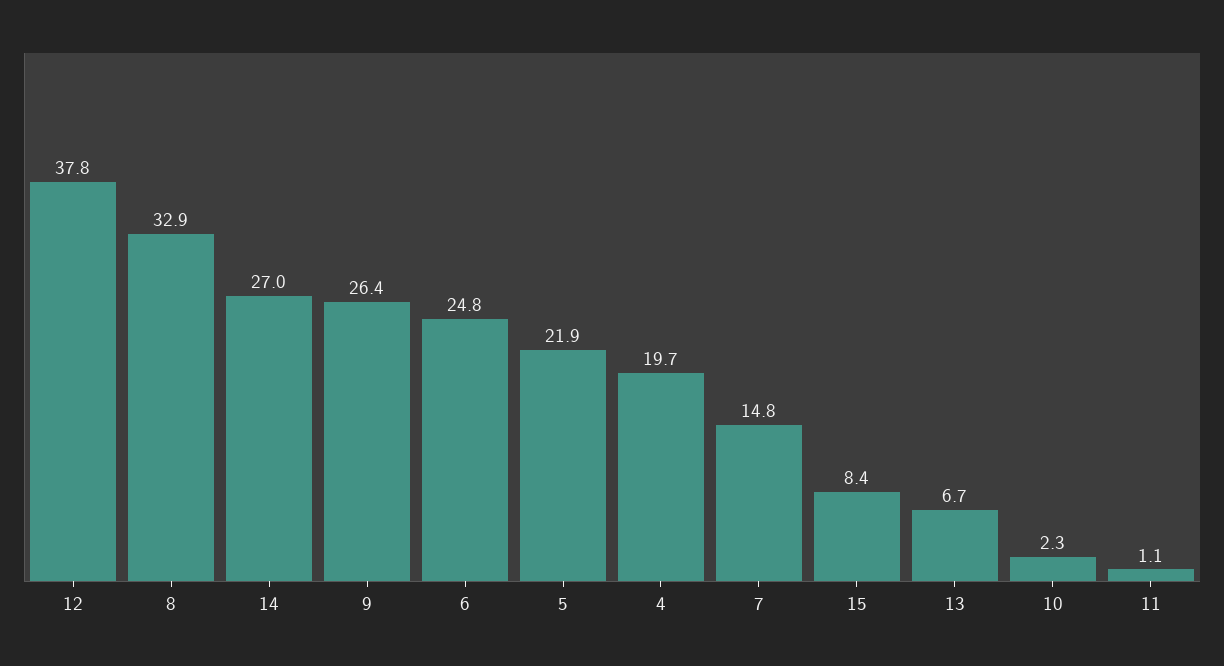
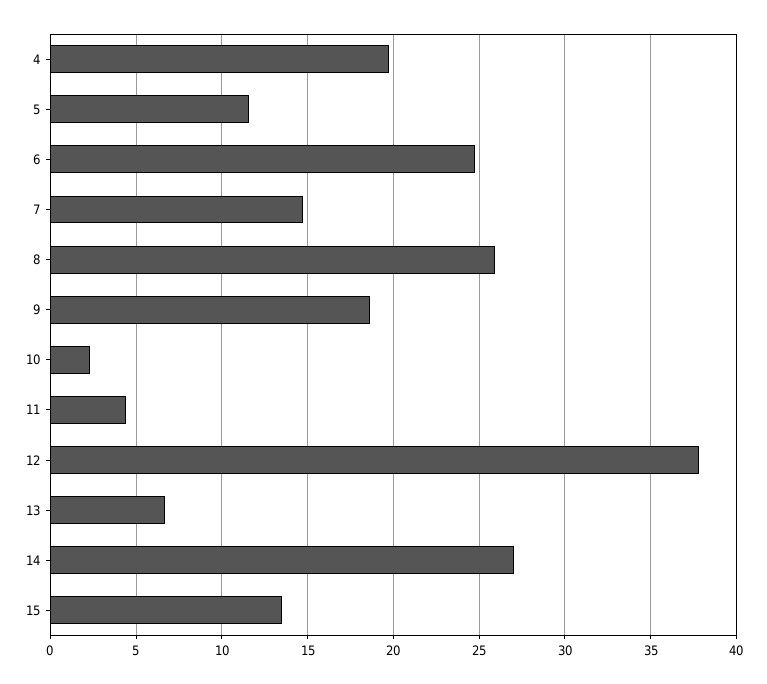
  {
    "12": 37.8,
-   "8": 32.9,
+   "8": 26,
    "14": 27,
-   "9": 26.4,
+   "9": 18.5,
    "6": 24.8,
-   "5": 21.9,
+   "5": 11.5,
    "4": 19.7,
    "7": 14.8,
-   "15": 8.4,
+   "15": 13.5,
    "13": 6.7,
    "10": 2.3,
-   "11": 1.1
+   "11": 4.5
  }

